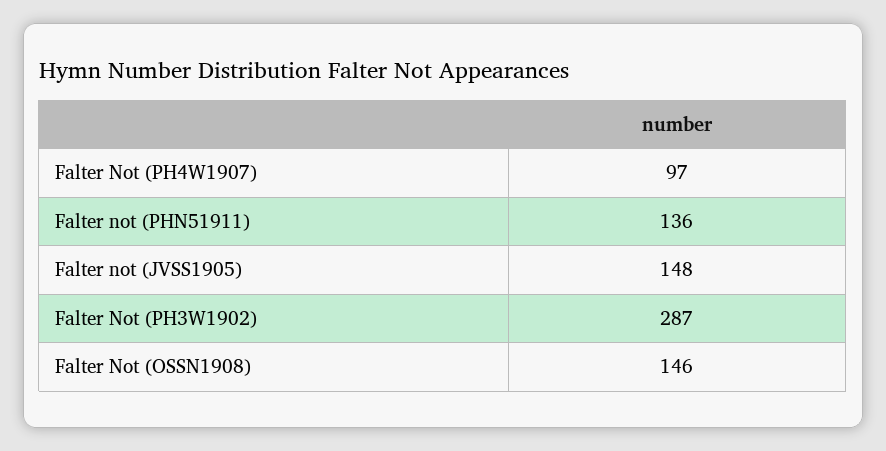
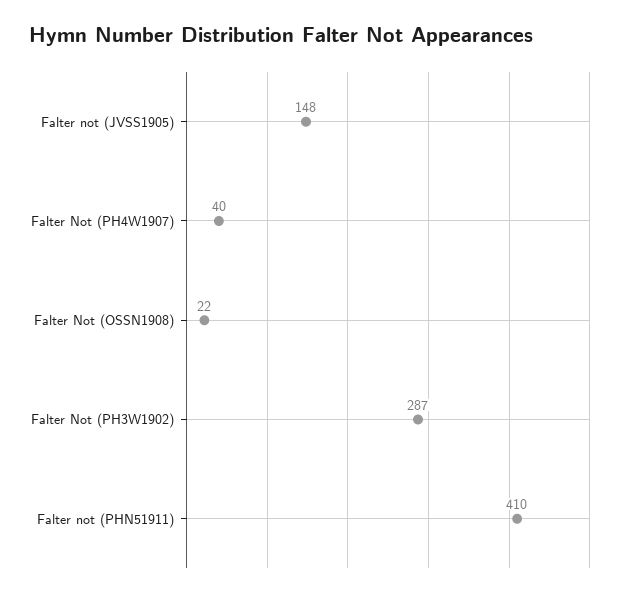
  {
-   "Falter Not (PH4W1907)": 97,
+   "Falter Not (PH4W1907)": 40,
-   "Falter not (PHN51911)": 136,
+   "Falter not (PHN51911)": 410,
    "Falter not (JVSS1905)": 148,
    "Falter Not (PH3W1902)": 287,
-   "Falter Not (OSSN1908)": 146
+   "Falter Not (OSSN1908)": 22
  }

